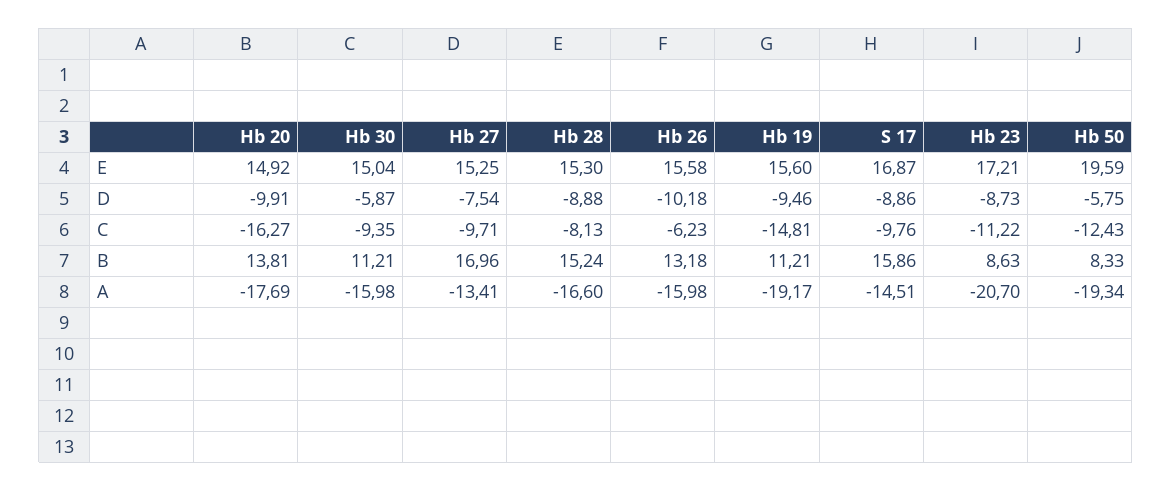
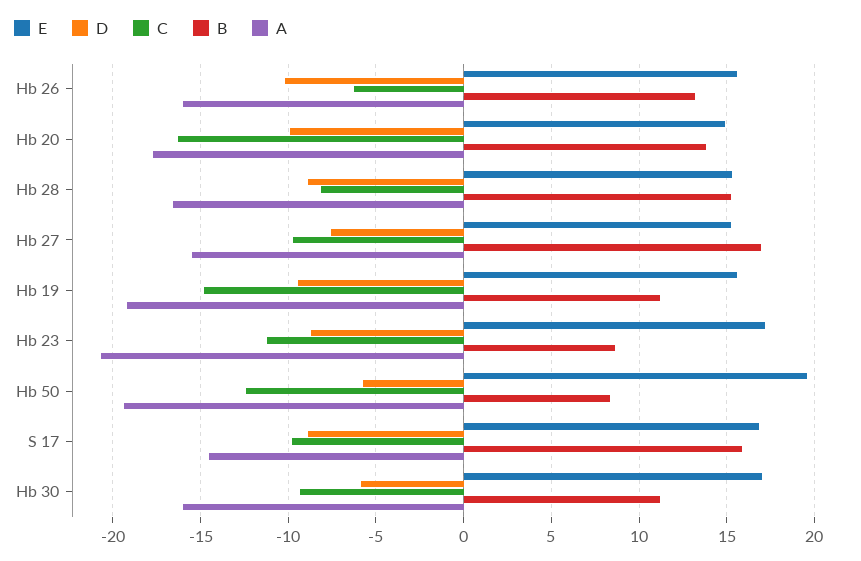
  {
    "E": {
      "Hb 20": 14.92,
-     "Hb 30": 15.04,
+     "Hb 30": 17,
      "Hb 27": 15.25,
      "Hb 28": 15.3,
      "Hb 26": 15.58,
      "Hb 19": 15.6,
      "S 17": 16.87,
      "Hb 23": 17.21,
      "Hb 50": 19.59
    },
    "D": {
      "Hb 20": -9.91,
      "Hb 30": -5.87,
      "Hb 27": -7.54,
      "Hb 28": -8.88,
      "Hb 26": -10.18,
      "Hb 19": -9.46,
      "S 17": -8.86,
      "Hb 23": -8.73,
      "Hb 50": -5.75
    },
    "C": {
      "Hb 20": -16.27,
      "Hb 30": -9.35,
      "Hb 27": -9.71,
      "Hb 28": -8.13,
      "Hb 26": -6.23,
      "Hb 19": -14.81,
      "S 17": -9.76,
      "Hb 23": -11.22,
      "Hb 50": -12.43
    },
    "B": {
      "Hb 20": 13.81,
      "Hb 30": 11.21,
      "Hb 27": 16.96,
      "Hb 28": 15.24,
      "Hb 26": 13.18,
      "Hb 19": 11.21,
      "S 17": 15.86,
      "Hb 23": 8.63,
      "Hb 50": 8.33
    },
    "A": {
      "Hb 20": -17.69,
      "Hb 30": -15.98,
-     "Hb 27": -13.41,
+     "Hb 27": -15.5,
      "Hb 28": -16.6,
      "Hb 26": -15.98,
      "Hb 19": -19.17,
      "S 17": -14.51,
      "Hb 23": -20.7,
      "Hb 50": -19.34
    }
  }

